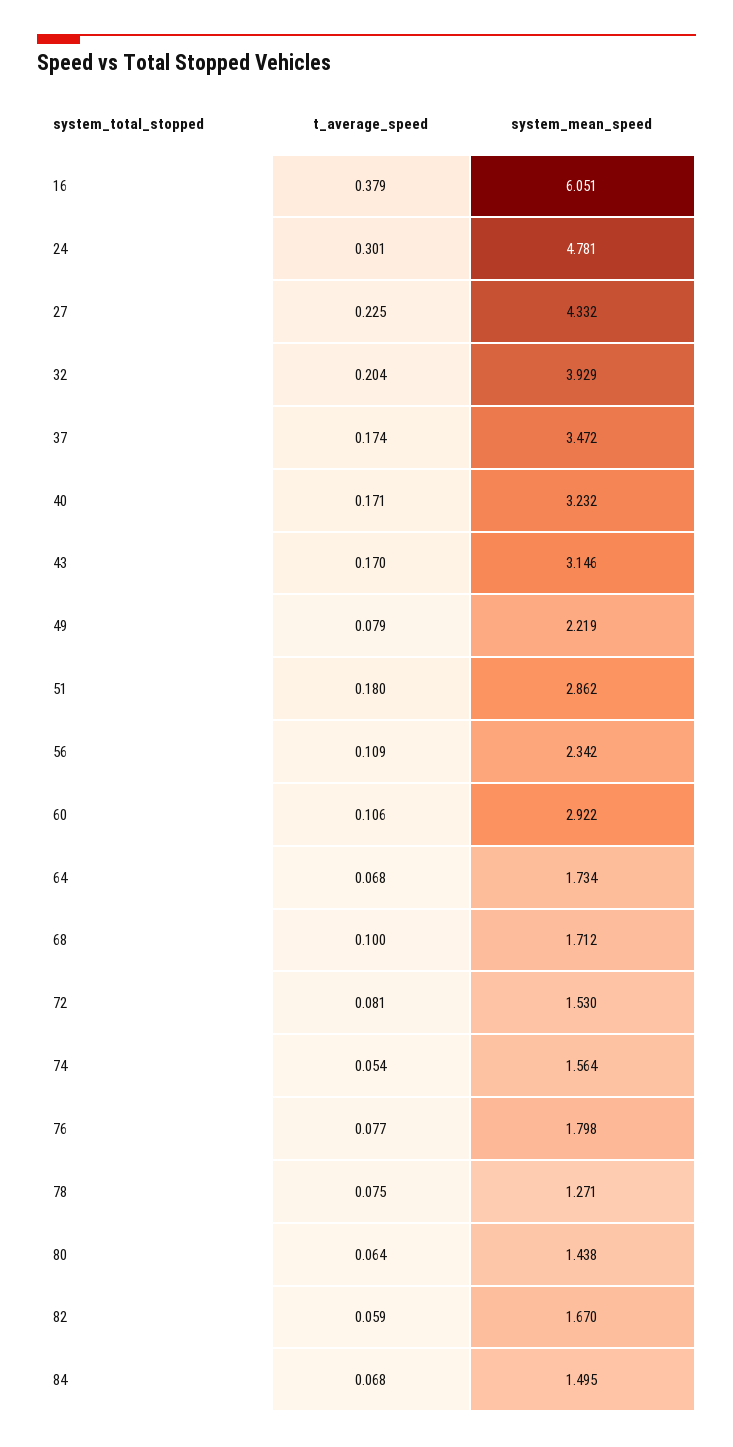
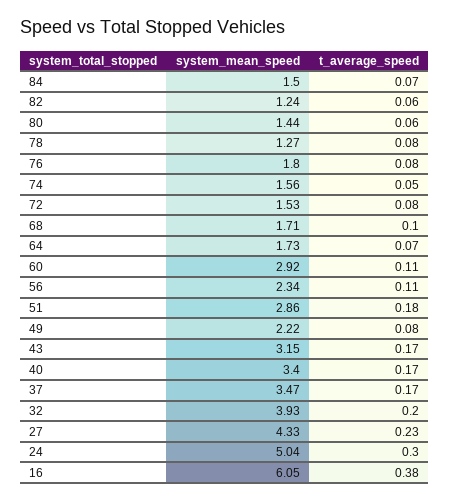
  {
    "t_average_speed": {
      "16": 0.379,
      "24": 0.301,
      "27": 0.225,
      "32": 0.204,
      "37": 0.174,
      "40": 0.171,
      "43": 0.17,
      "49": 0.079,
      "51": 0.18,
      "56": 0.109,
      "60": 0.106,
      "64": 0.068,
      "68": 0.1,
      "72": 0.081,
      "74": 0.054,
      "76": 0.077,
      "78": 0.075,
      "80": 0.064,
      "82": 0.059,
      "84": 0.068
    },
    "system_mean_speed": {
      "16": 6.051,
-     "24": 4.781,
+     "24": 5.04,
      "27": 4.332,
      "32": 3.929,
      "37": 3.472,
-     "40": 3.232,
+     "40": 3.4,
      "43": 3.146,
      "49": 2.219,
      "51": 2.862,
      "56": 2.342,
      "60": 2.922,
      "64": 1.734,
      "68": 1.712,
      "72": 1.53,
      "74": 1.564,
      "76": 1.798,
      "78": 1.271,
      "80": 1.438,
-     "82": 1.67,
+     "82": 1.24,
      "84": 1.495
    }
  }

